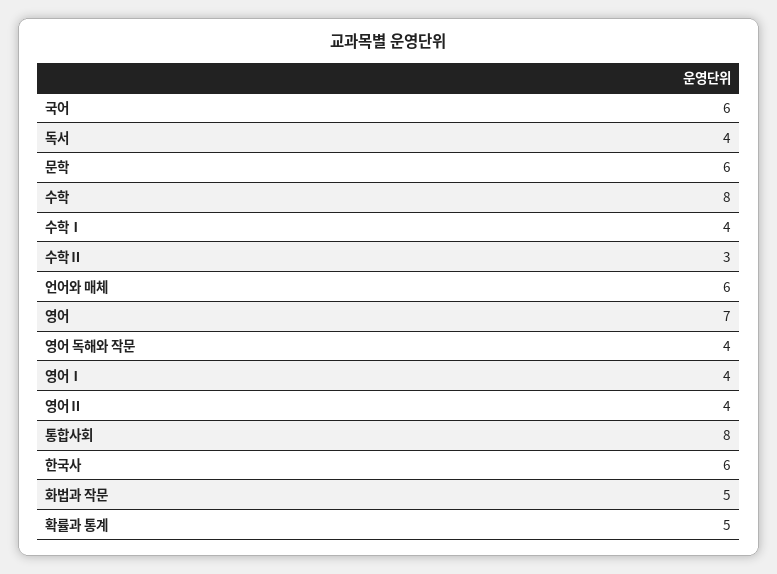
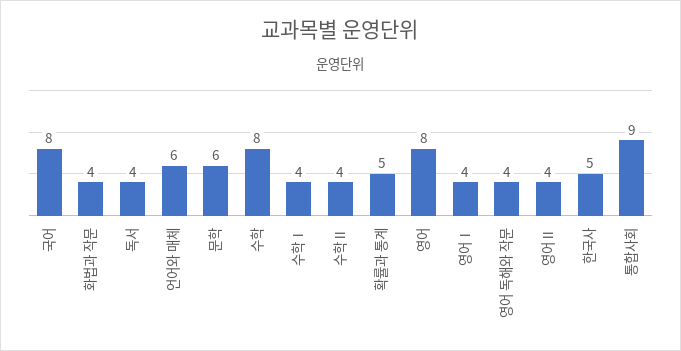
  {
-   "국어": 6,
+   "국어": 8,
    "독서": 4,
    "문학": 6,
    "수학": 8,
    "수학Ⅰ": 4,
-   "수학Ⅱ": 3,
+   "수학Ⅱ": 4,
    "언어와 매체": 6,
-   "영어": 7,
+   "영어": 8,
    "영어 독해와 작문": 4,
    "영어Ⅰ": 4,
    "영어Ⅱ": 4,
-   "통합사회": 8,
+   "통합사회": 9,
-   "한국사": 6,
+   "한국사": 5,
-   "화법과 작문": 5,
+   "화법과 작문": 4,
    "확률과 통계": 5
  }

